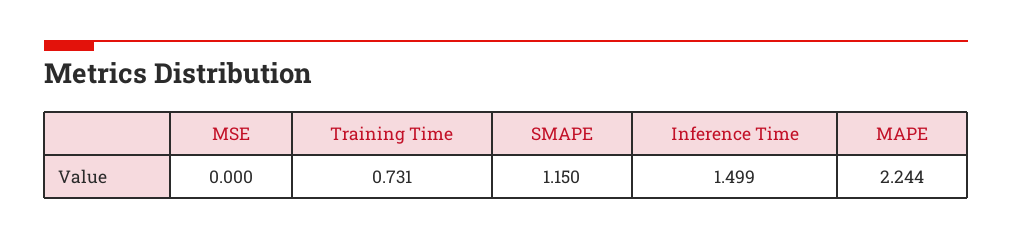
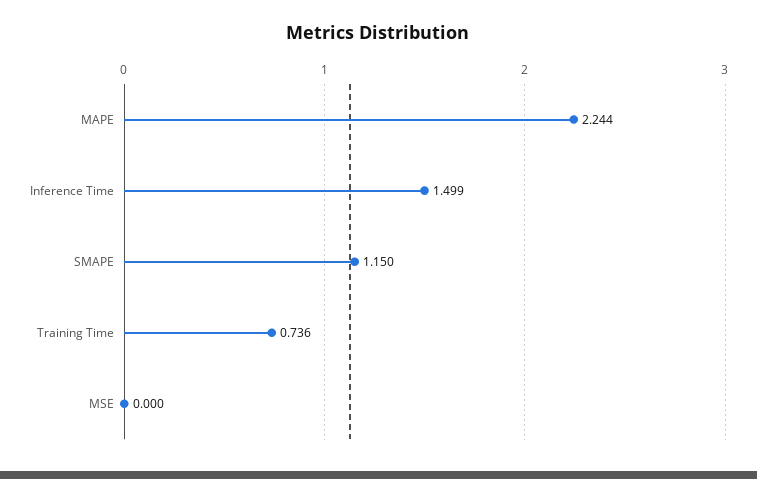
  {
    "MSE": 0,
-   "Training Time": 0.731,
+   "Training Time": 0.736,
    "SMAPE": 1.15,
    "Inference Time": 1.499,
    "MAPE": 2.244
  }

